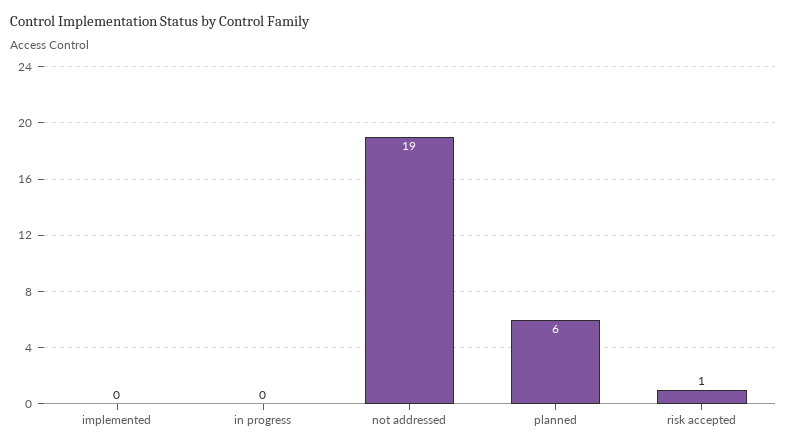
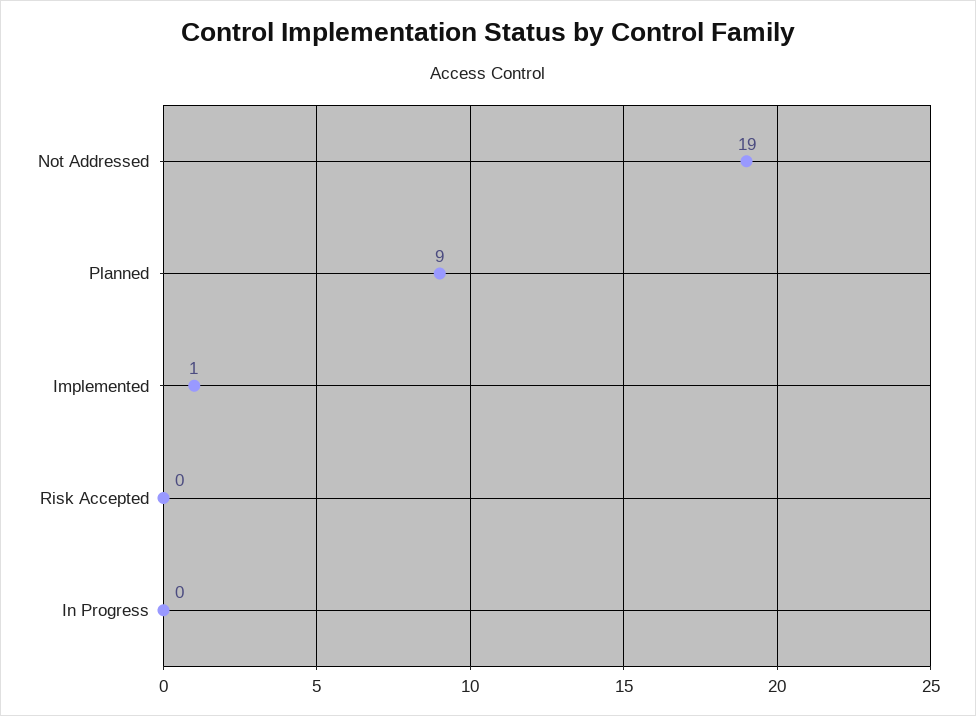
  {
-   "implemented": 0,
+   "implemented": 1,
    "in progress": 0,
    "not addressed": 19,
-   "planned": 6,
+   "planned": 9,
-   "risk accepted": 1
+   "risk accepted": 0
  }

